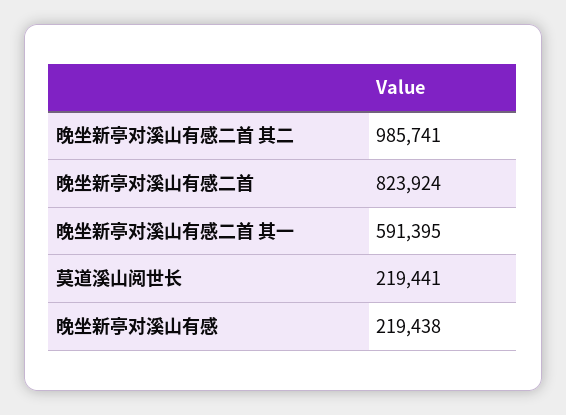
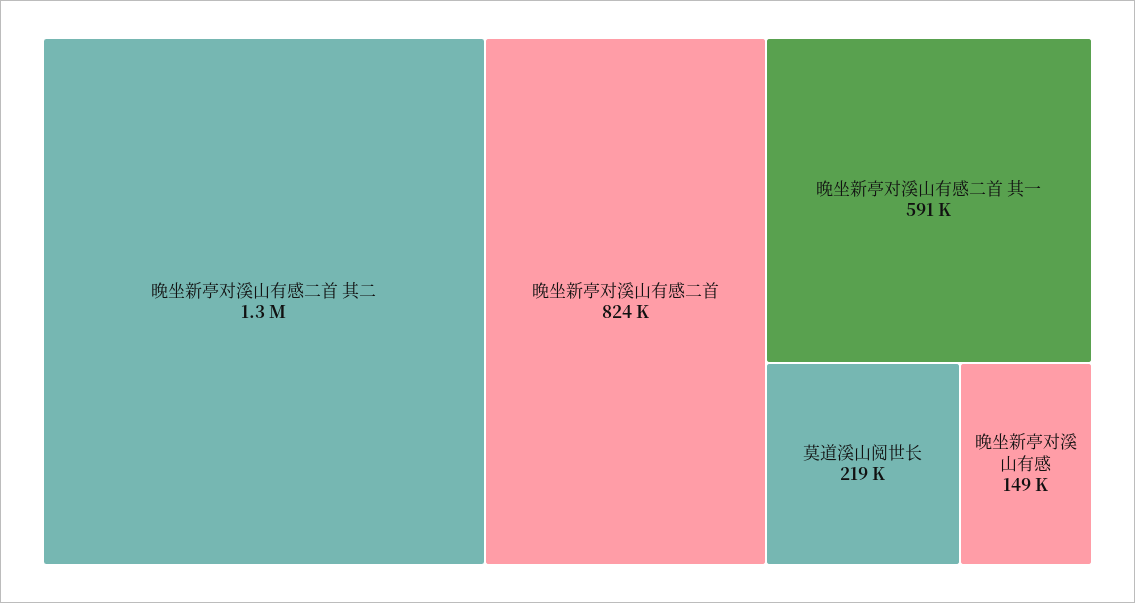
  {
-   "晚坐新亭对溪山有感二首 其二": 985741,
+   "晚坐新亭对溪山有感二首 其二": 1300000,
    "晚坐新亭对溪山有感二首": 823924,
    "晚坐新亭对溪山有感二首 其一": 591395,
    "莫道溪山阅世长": 219441,
-   "晚坐新亭对溪山有感": 219438
+   "晚坐新亭对溪山有感": 149000
  }

